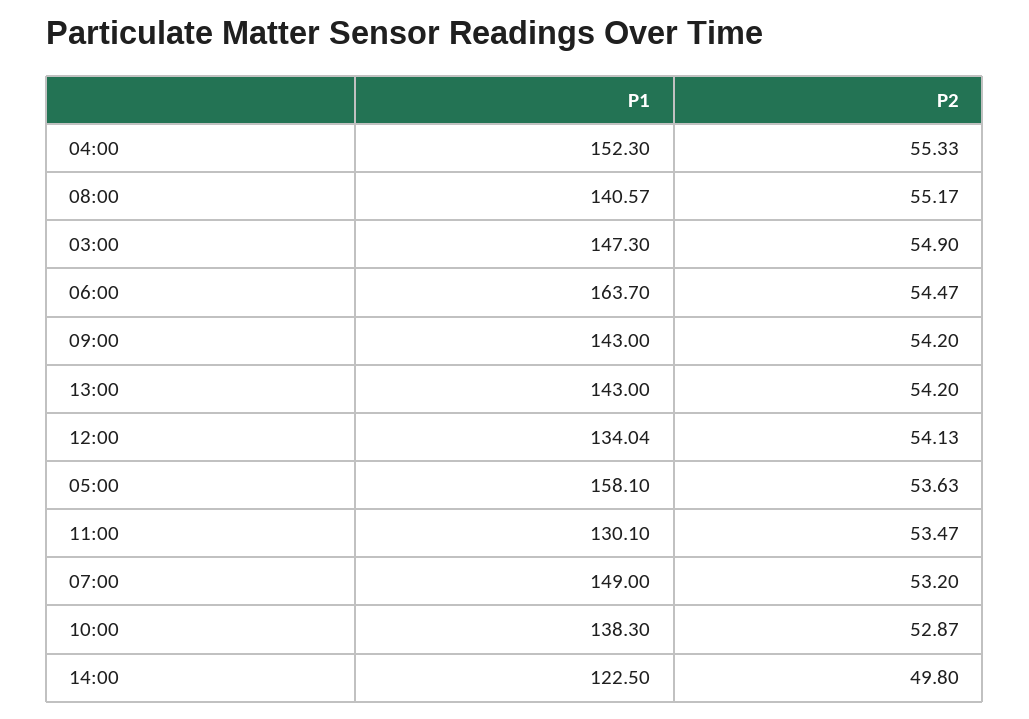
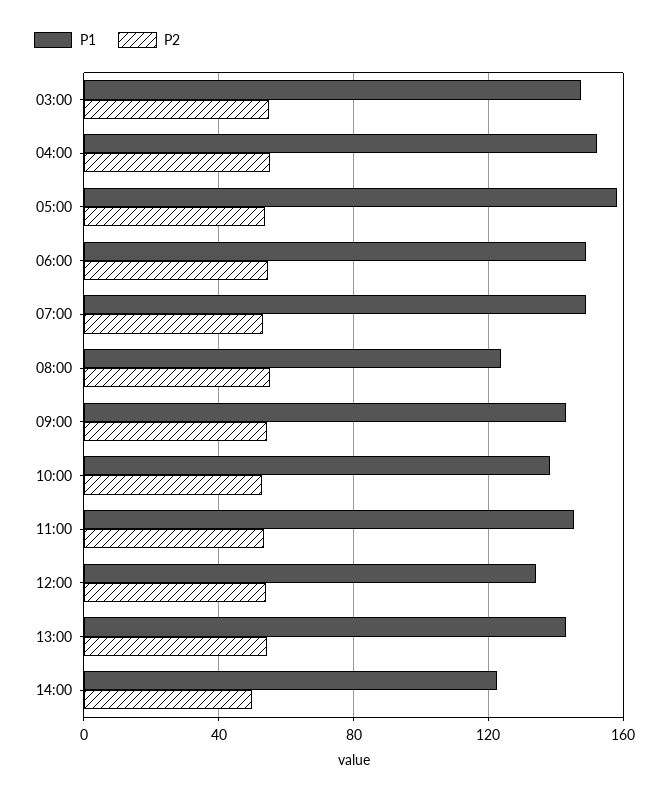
  {
    "P1": {
      "04:00": 152.3,
-     "08:00": 140.57,
+     "08:00": 125,
      "03:00": 147.3,
-     "06:00": 163.7,
+     "06:00": 150,
      "09:00": 143,
      "13:00": 143,
      "12:00": 134.04,
      "05:00": 158.1,
-     "11:00": 130.1,
+     "11:00": 145,
      "07:00": 149,
      "10:00": 138.3,
      "14:00": 122.5
    },
    "P2": {
      "04:00": 55.33,
      "08:00": 55.17,
      "03:00": 54.9,
      "06:00": 54.47,
      "09:00": 54.2,
      "13:00": 54.2,
      "12:00": 54.13,
      "05:00": 53.63,
      "11:00": 53.47,
      "07:00": 53.2,
      "10:00": 52.87,
      "14:00": 49.8
    }
  }

